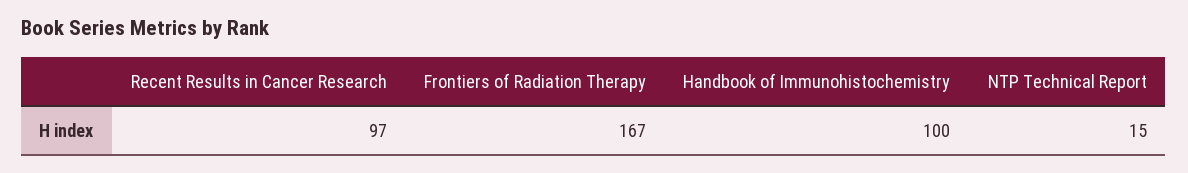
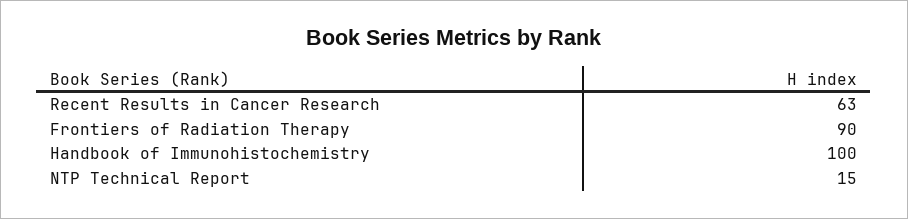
  {
-   "Recent Results in Cancer Research": 97,
+   "Recent Results in Cancer Research": 63,
-   "Frontiers of Radiation Therapy": 167,
+   "Frontiers of Radiation Therapy": 90,
    "Handbook of Immunohistochemistry": 100,
    "NTP Technical Report": 15
  }

